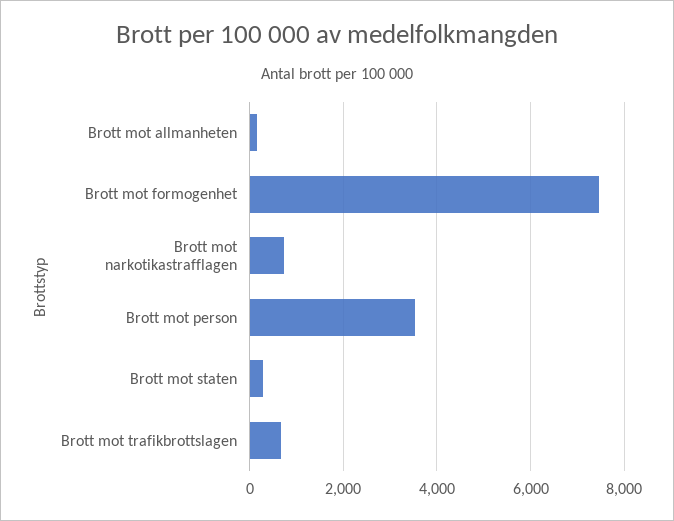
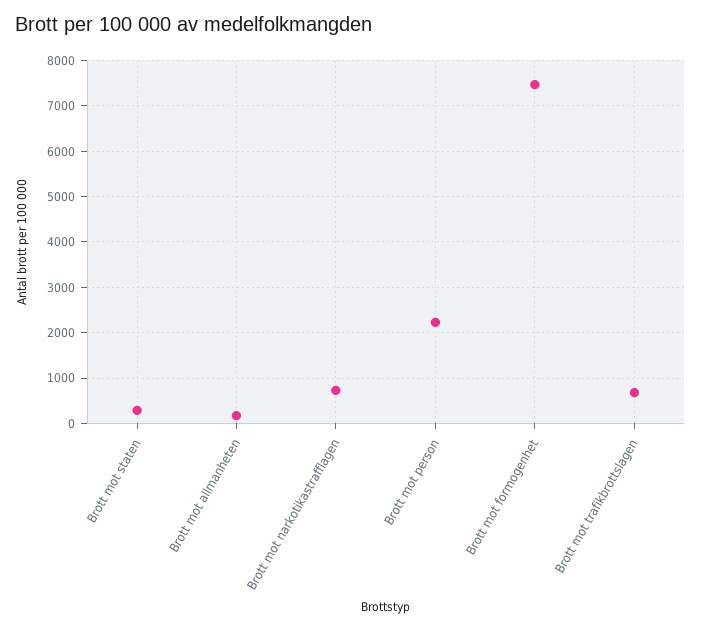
  {
    "Brott mot allmanheten": 200,
    "Brott mot formogenhet": 7400,
    "Brott mot narkotikastrafflagen": 800,
-   "Brott mot person": 3600,
+   "Brott mot person": 2200,
    "Brott mot staten": 200,
    "Brott mot trafikbrottslagen": 600
  }

